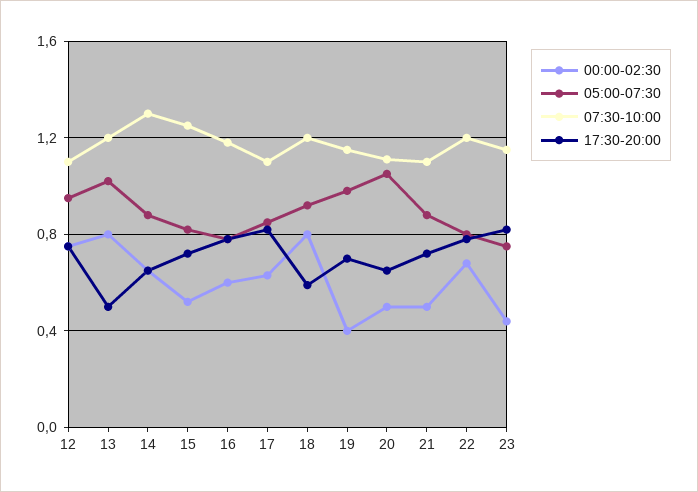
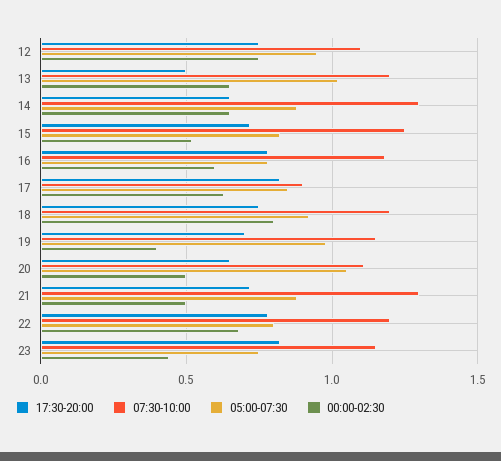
  {
    "00:00-02:30": {
      "12": 0.75,
-     "13": 0.8,
+     "13": 0.65,
      "14": 0.65,
      "15": 0.5,
      "16": 0.6,
      "17": 0.65,
      "18": 0.8,
      "19": 0.4,
      "20": 0.5,
      "21": 0.5,
      "22": 0.7,
      "23": 0.45
    },
    "05:00-07:30": {
      "12": 0.95,
      "13": 1,
      "14": 0.9,
      "15": 0.8,
      "16": 0.8,
      "17": 0.85,
      "18": 0.9,
      "19": 1,
      "20": 1.05,
      "21": 0.9,
      "22": 0.8,
      "23": 0.75
    },
    "07:30-10:00": {
      "12": 1.1,
      "13": 1.2,
      "14": 1.3,
      "15": 1.25,
      "16": 1.2,
-     "17": 1.1,
+     "17": 0.9,
      "18": 1.2,
      "19": 1.15,
      "20": 1.1,
-     "21": 1.1,
+     "21": 1.3,
      "22": 1.2,
      "23": 1.15
    },
    "17:30-20:00": {
      "12": 0.75,
      "13": 0.5,
      "14": 0.65,
      "15": 0.7,
      "16": 0.8,
      "17": 0.8,
-     "18": 0.6,
+     "18": 0.75,
      "19": 0.7,
      "20": 0.65,
      "21": 0.7,
      "22": 0.8,
      "23": 0.8
    }
  }

